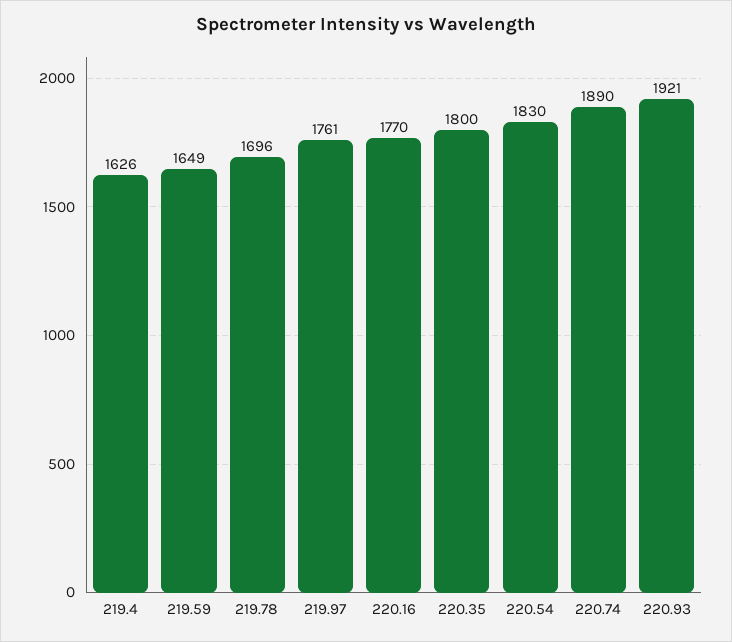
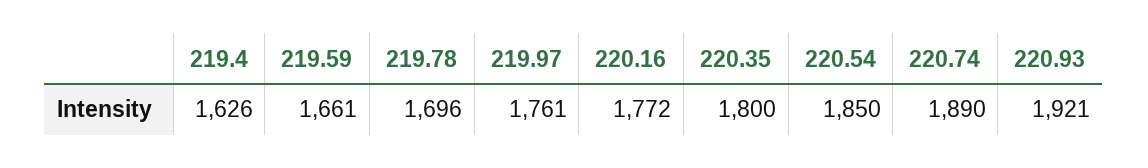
  {
    "219.4": 1626,
-   "219.59": 1649,
+   "219.59": 1661,
    "219.78": 1696,
    "219.97": 1761,
-   "220.16": 1770,
+   "220.16": 1772,
    "220.35": 1800,
-   "220.54": 1830,
+   "220.54": 1850,
    "220.74": 1890,
    "220.93": 1921
  }

